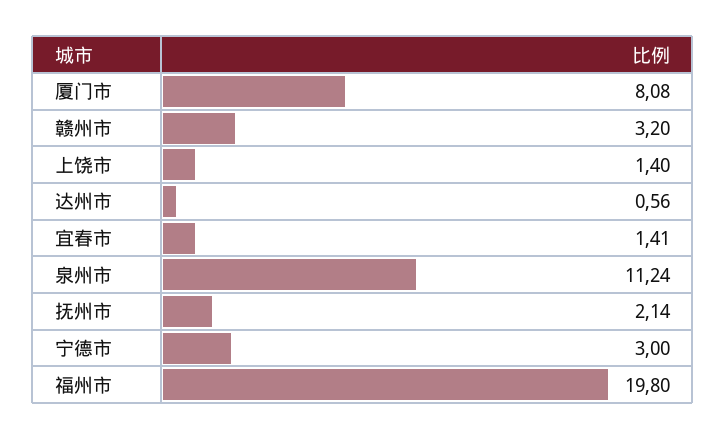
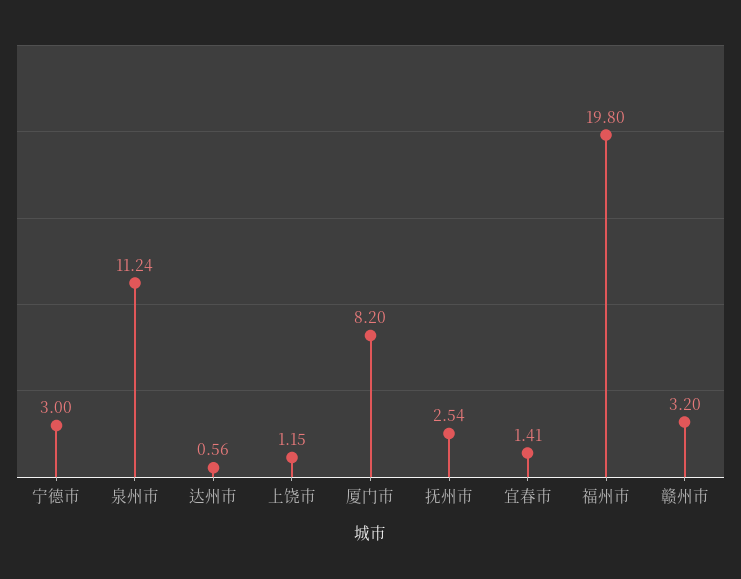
  {
-   "厦门市": 8.08,
+   "厦门市": 8.2,
    "赣州市": 3.2,
-   "上饶市": 1.4,
+   "上饶市": 1.15,
    "达州市": 0.56,
    "宜春市": 1.41,
    "泉州市": 11.24,
-   "抚州市": 2.14,
+   "抚州市": 2.54,
    "宁德市": 3,
    "福州市": 19.8
  }

